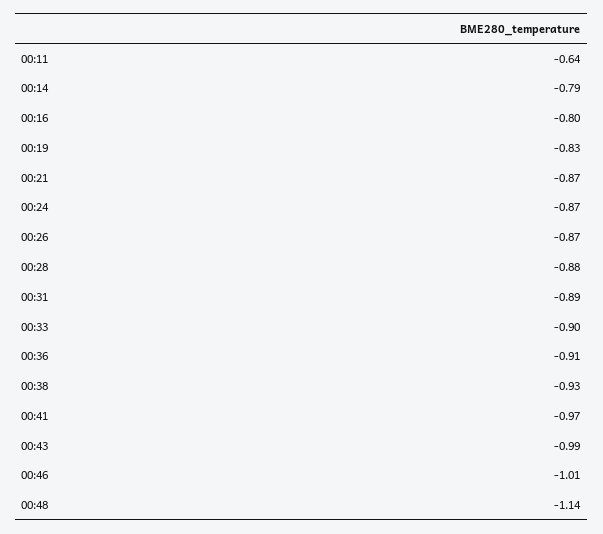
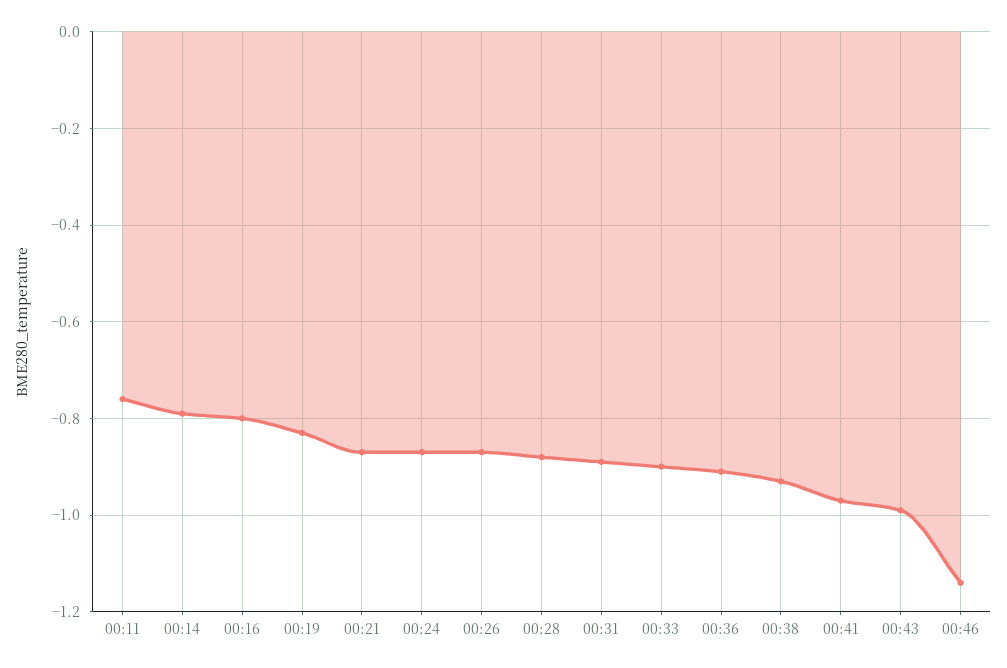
  {
-   "00:11": -0.64,
+   "00:11": -0.75,
    "00:14": -0.79,
    "00:16": -0.8,
    "00:19": -0.83,
    "00:21": -0.87,
    "00:24": -0.87,
    "00:26": -0.87,
    "00:28": -0.88,
    "00:31": -0.89,
    "00:33": -0.9,
    "00:36": -0.91,
    "00:38": -0.93,
    "00:41": -0.97,
    "00:43": -0.99,
-   "00:46": -1.01,
+   "00:46": -1.15
-   "00:48": -1.14
  }

